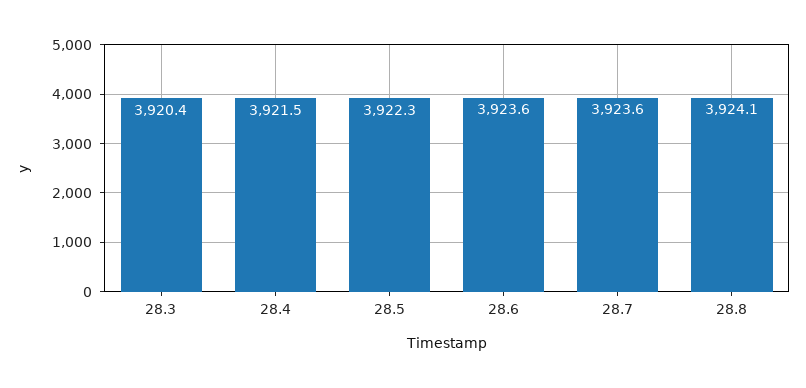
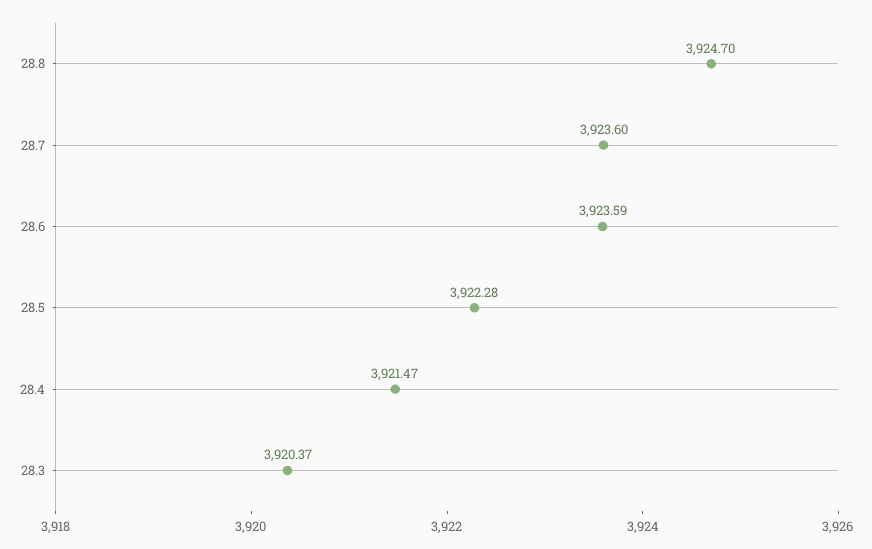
  {
    "28.3": 3920.37,
    "28.4": 3921.47,
    "28.5": 3922.28,
    "28.6": 3923.59,
    "28.7": 3923.6,
-   "28.8": 3924.1
+   "28.8": 3924.7
  }

